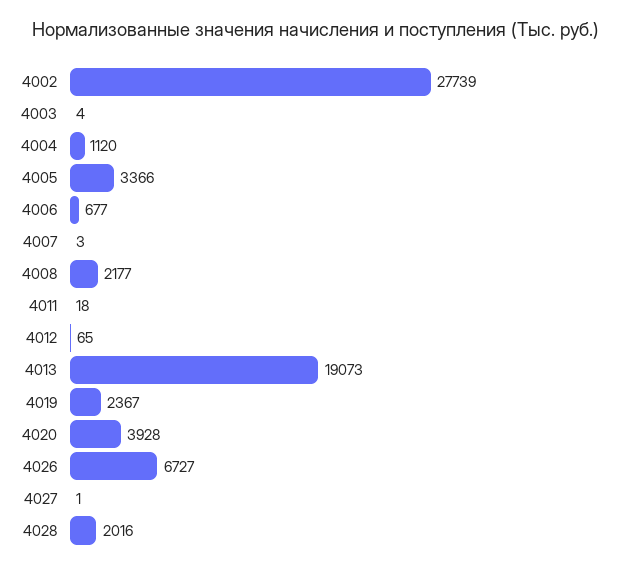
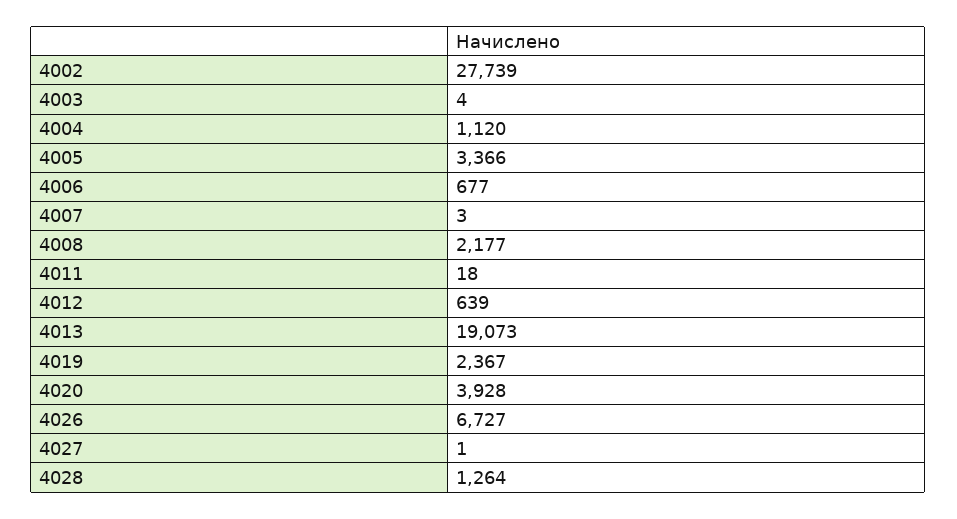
  {
    "4002": 27739,
    "4003": 4,
    "4004": 1120,
    "4005": 3366,
    "4006": 677,
    "4007": 3,
    "4008": 2177,
    "4011": 18,
-   "4012": 65,
+   "4012": 639,
    "4013": 19073,
    "4019": 2367,
    "4020": 3928,
    "4026": 6727,
    "4027": 1,
-   "4028": 2016
+   "4028": 1264
  }

